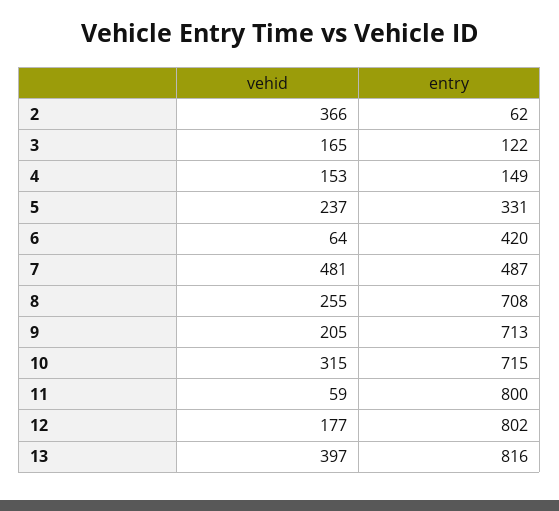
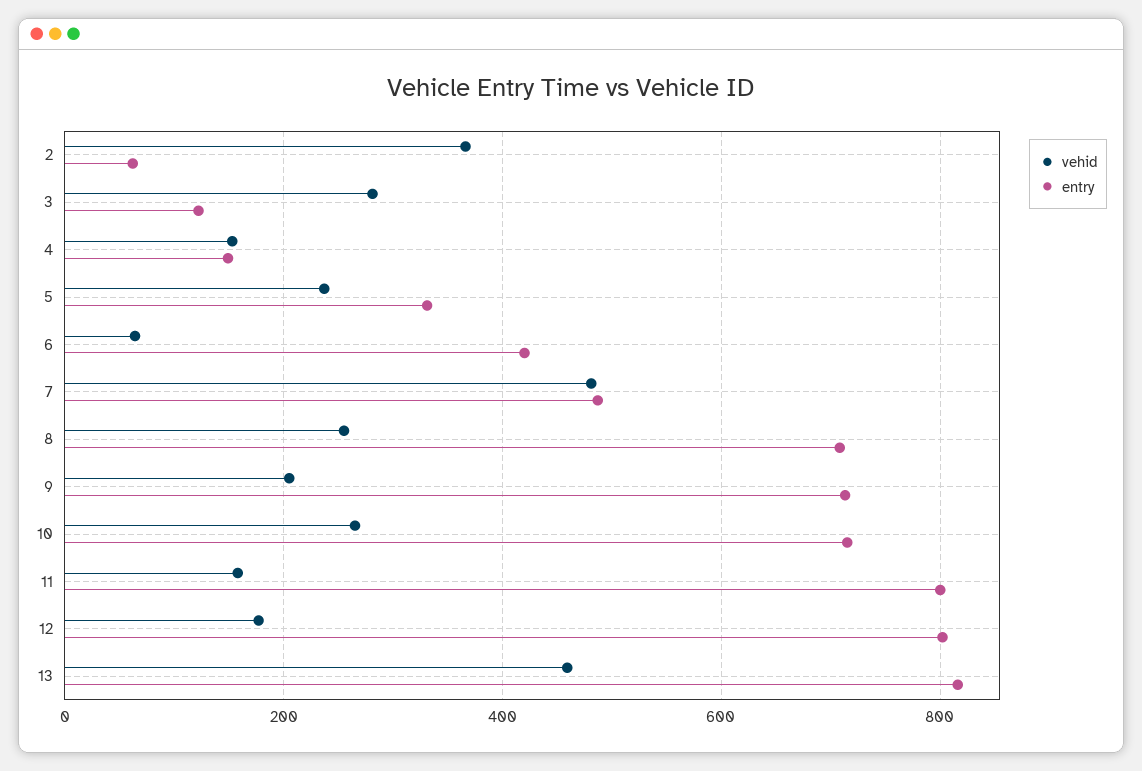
  {
    "vehid": {
      "2": 366,
-     "3": 165,
+     "3": 280,
      "4": 153,
      "5": 237,
      "6": 64,
      "7": 481,
      "8": 255,
      "9": 205,
-     "10": 315,
+     "10": 260,
-     "11": 59,
+     "11": 160,
      "12": 177,
-     "13": 397
+     "13": 460
    },
    "entry": {
      "2": 62,
      "3": 122,
      "4": 149,
      "5": 331,
      "6": 420,
      "7": 487,
      "8": 708,
      "9": 713,
      "10": 715,
      "11": 800,
      "12": 802,
      "13": 816
    }
  }

